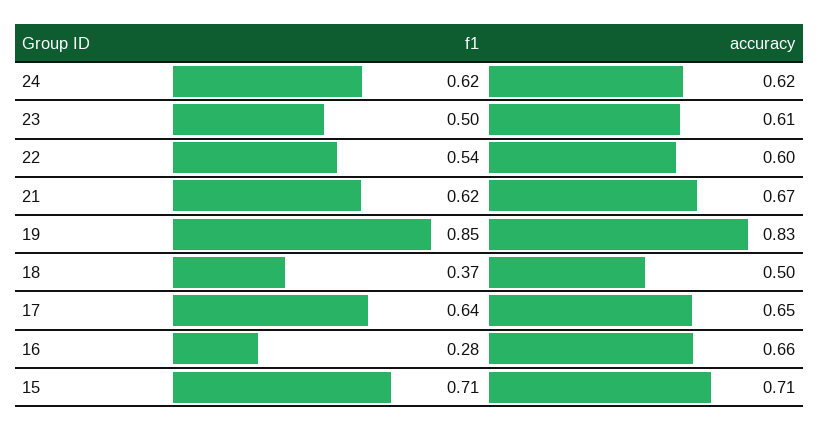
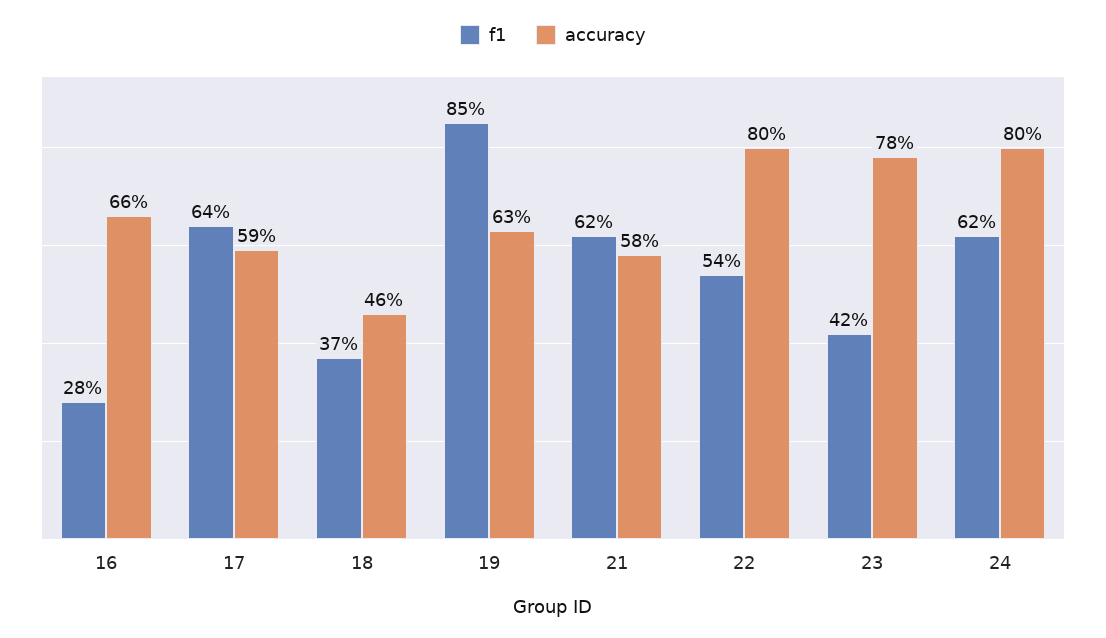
  {
    "f1": {
      "24": 0.62,
-     "23": 0.5,
+     "23": 0.42,
      "22": 0.54,
      "21": 0.62,
      "19": 0.85,
      "18": 0.37,
      "17": 0.64,
-     "16": 0.28,
+     "16": 0.28
-     "15": 0.71
    },
    "accuracy": {
-     "24": 0.62,
+     "24": 0.8,
-     "23": 0.61,
+     "23": 0.78,
-     "22": 0.6,
+     "22": 0.8,
-     "21": 0.67,
+     "21": 0.58,
-     "19": 0.83,
+     "19": 0.63,
-     "18": 0.5,
+     "18": 0.46,
-     "17": 0.65,
+     "17": 0.59,
-     "16": 0.66,
+     "16": 0.66
-     "15": 0.71
    }
  }

